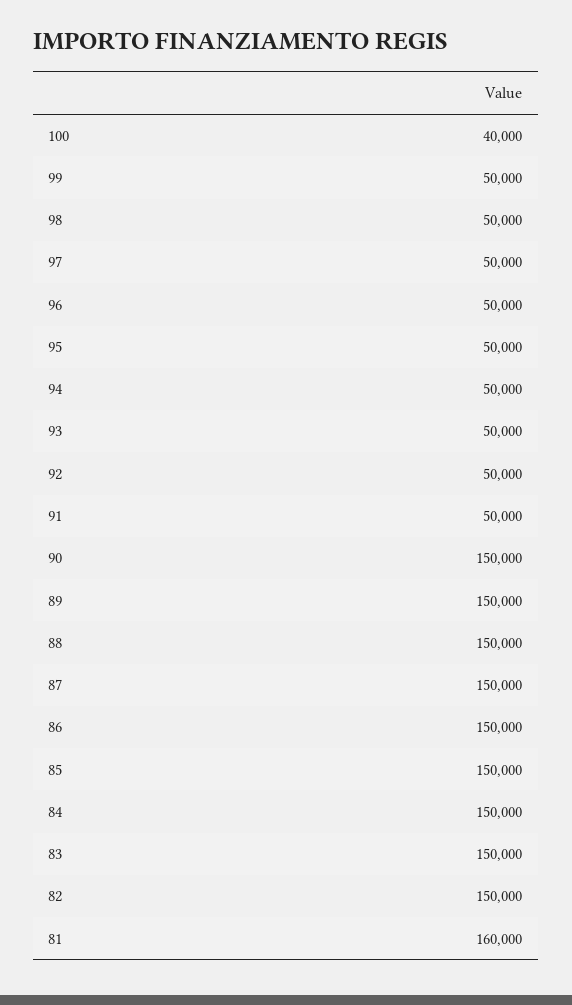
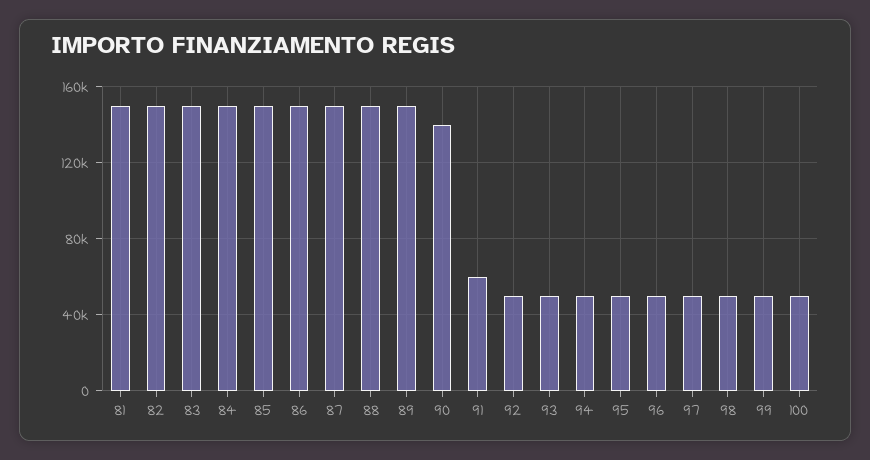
  {
-   "100": 40000,
+   "100": 50000,
    "99": 50000,
    "98": 50000,
    "97": 50000,
    "96": 50000,
    "95": 50000,
    "94": 50000,
    "93": 50000,
    "92": 50000,
-   "91": 50000,
+   "91": 60000,
-   "90": 150000,
+   "90": 140000,
    "89": 150000,
    "88": 150000,
    "87": 150000,
    "86": 150000,
    "85": 150000,
    "84": 150000,
    "83": 150000,
    "82": 150000,
-   "81": 160000
+   "81": 150000
  }

